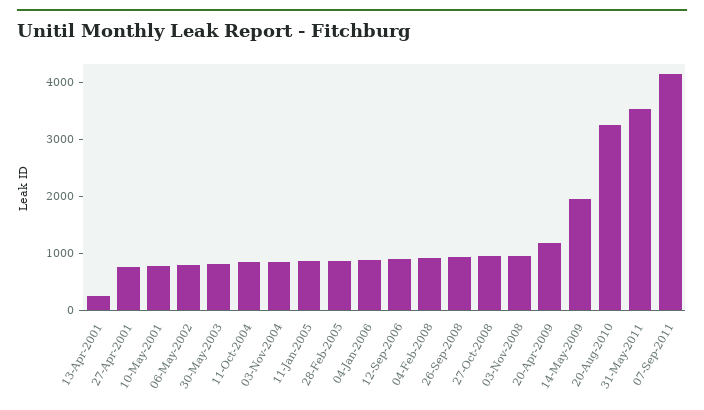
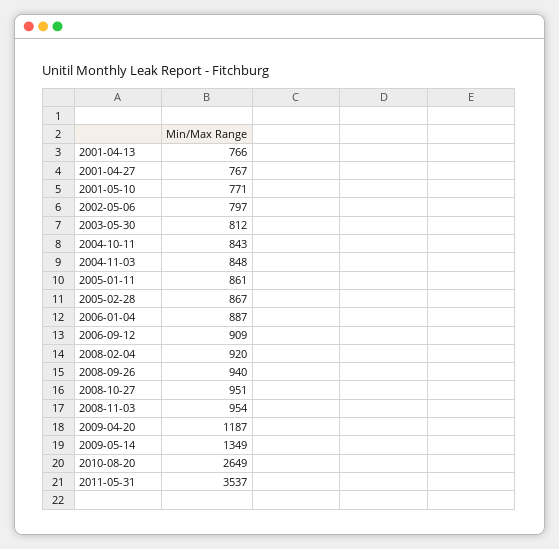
  {
-   "13-Apr-2001": 200,
+   "13-Apr-2001": 766,
    "27-Apr-2001": 767,
    "10-May-2001": 771,
    "06-May-2002": 797,
    "30-May-2003": 812,
    "11-Oct-2004": 843,
    "03-Nov-2004": 848,
    "11-Jan-2005": 861,
    "28-Feb-2005": 867,
    "04-Jan-2006": 887,
    "12-Sep-2006": 909,
    "04-Feb-2008": 920,
    "26-Sep-2008": 940,
    "27-Oct-2008": 951,
    "03-Nov-2008": 954,
    "20-Apr-2009": 1187,
-   "14-May-2009": 2000,
+   "14-May-2009": 1349,
-   "20-Aug-2010": 3200,
+   "20-Aug-2010": 2649,
-   "31-May-2011": 3537,
+   "31-May-2011": 3537
-   "07-Sep-2011": 4200
  }

